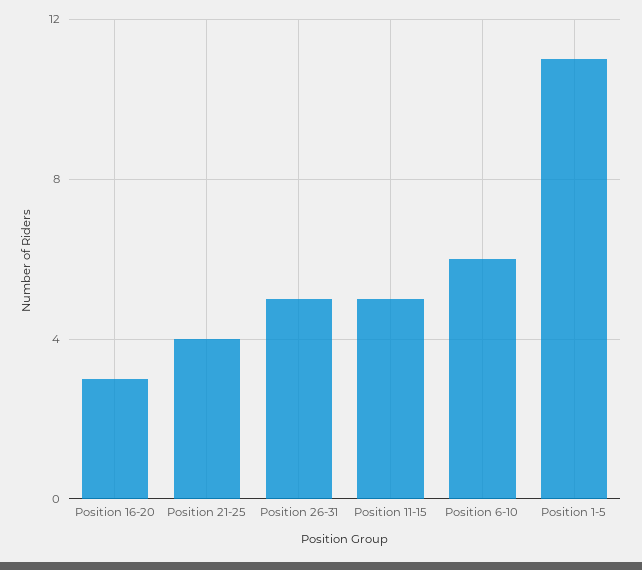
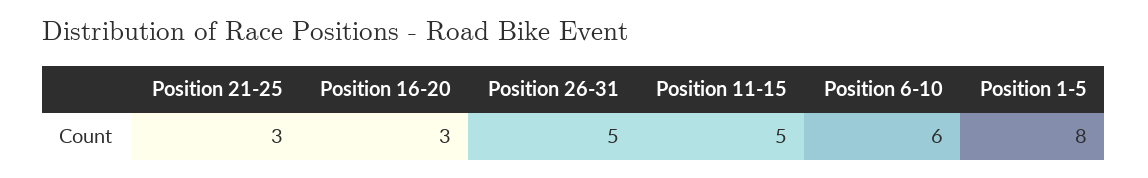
  {
    "Position 16-20": 3,
-   "Position 21-25": 4,
+   "Position 21-25": 3,
    "Position 26-31": 5,
    "Position 11-15": 5,
    "Position 6-10": 6,
-   "Position 1-5": 11
+   "Position 1-5": 8
  }

